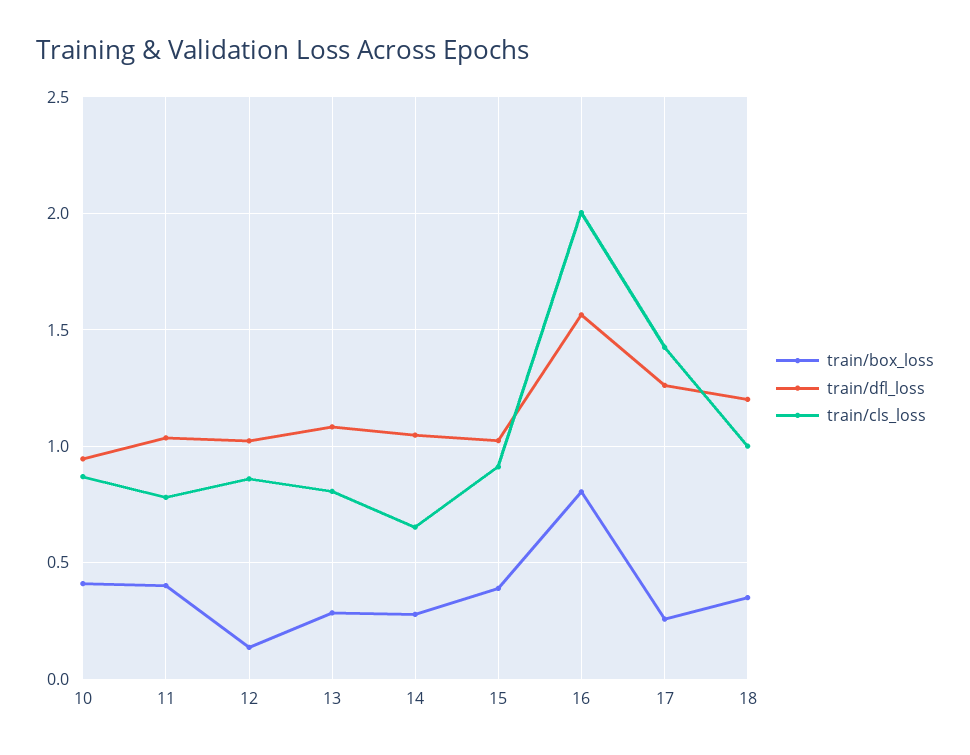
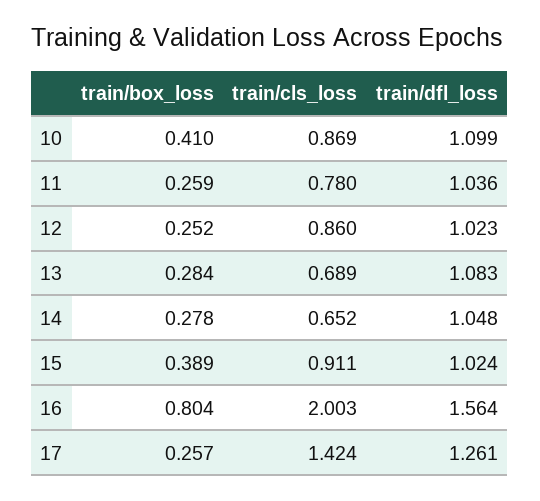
  {
    "train/box_loss": {
      "10": 0.41,
-     "11": 0.4,
+     "11": 0.259,
-     "12": 0.15,
+     "12": 0.252,
      "13": 0.284,
      "14": 0.278,
      "15": 0.389,
      "16": 0.804,
-     "17": 0.257,
+     "17": 0.257
-     "18": 0.35
    },
    "train/dfl_loss": {
-     "10": 0.95,
+     "10": 1.099,
      "11": 1.036,
      "12": 1.023,
      "13": 1.083,
      "14": 1.048,
      "15": 1.024,
      "16": 1.564,
-     "17": 1.261,
+     "17": 1.261
-     "18": 1.2
    },
    "train/cls_loss": {
      "10": 0.869,
      "11": 0.78,
      "12": 0.86,
-     "13": 0.8,
+     "13": 0.689,
      "14": 0.652,
      "15": 0.911,
      "16": 2.003,
-     "17": 1.424,
+     "17": 1.424
-     "18": 1
    }
  }

